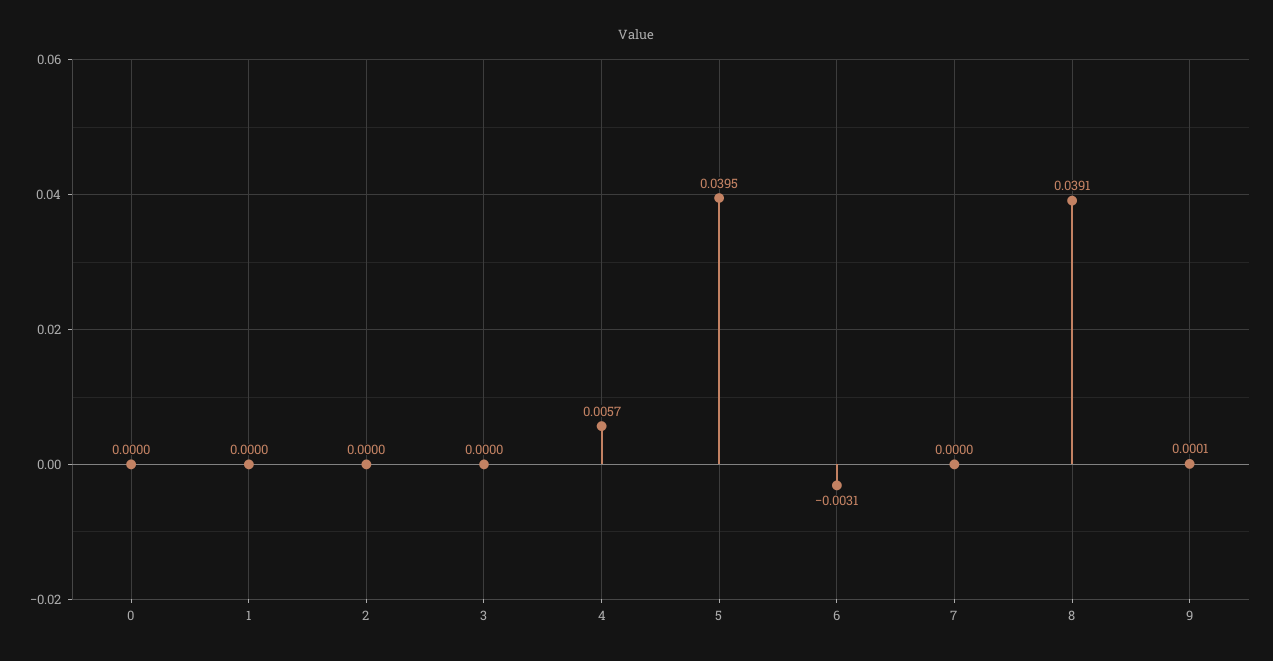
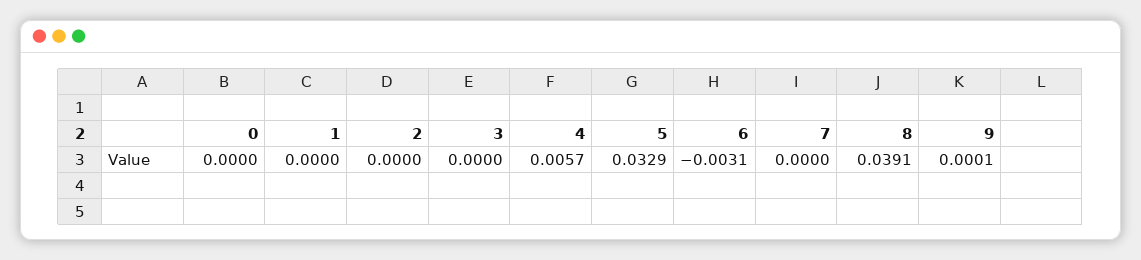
  {
    "0": 0,
    "1": 0,
    "2": 0,
    "3": 0,
    "4": 0.0057,
-   "5": 0.0395,
+   "5": 0.0329,
    "6": -0.0031,
    "7": 0,
    "8": 0.0391,
    "9": 0.0001
  }

